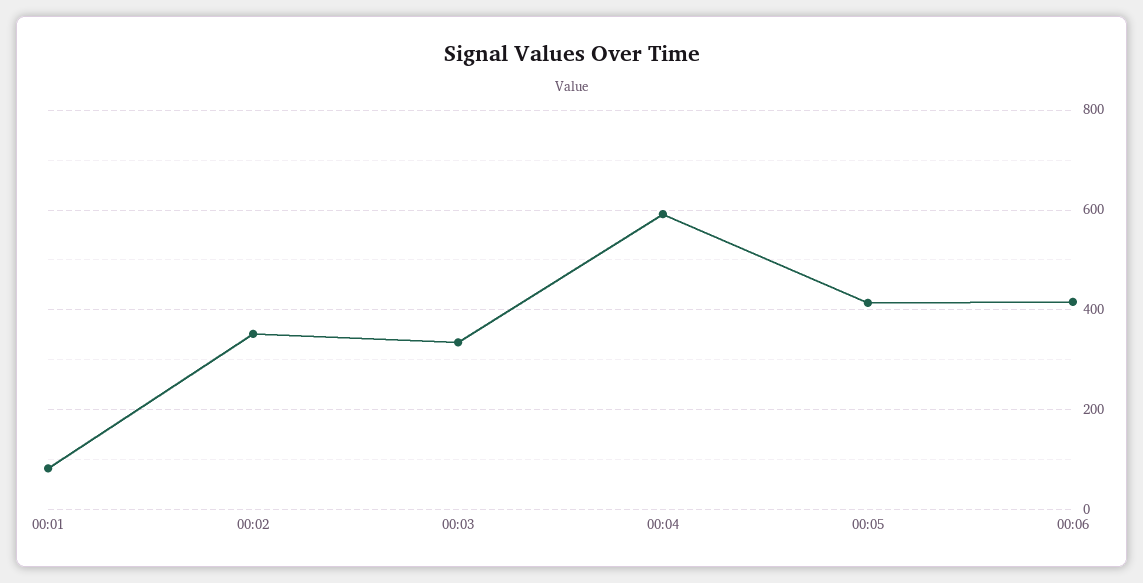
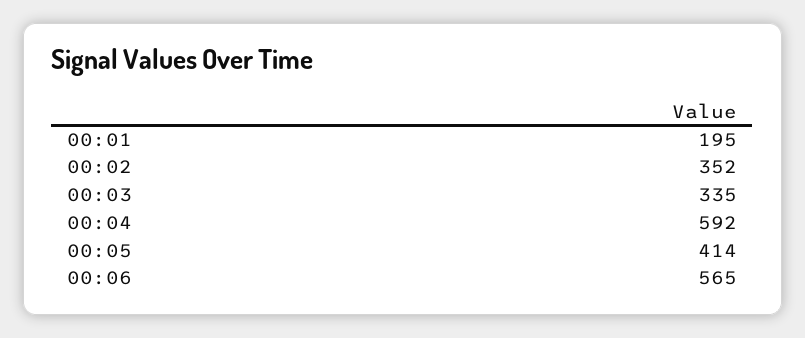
  {
-   "00:01": 80,
+   "00:01": 195,
    "00:02": 352,
    "00:03": 335,
    "00:04": 592,
    "00:05": 414,
-   "00:06": 420
+   "00:06": 565
  }

